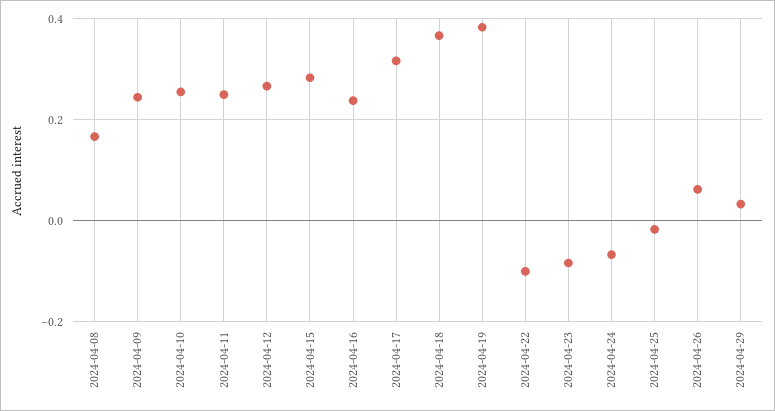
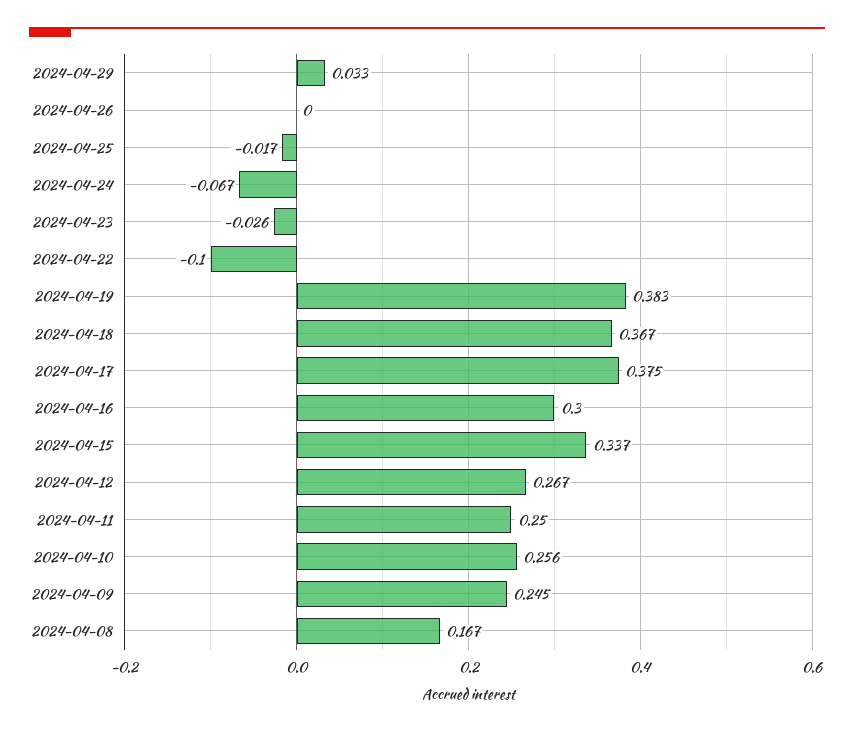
  {
    "2024-04-08": 0.167,
    "2024-04-09": 0.245,
    "2024-04-10": 0.256,
    "2024-04-11": 0.25,
    "2024-04-12": 0.267,
-   "2024-04-15": 0.28,
+   "2024-04-15": 0.337,
-   "2024-04-16": 0.24,
+   "2024-04-16": 0.3,
-   "2024-04-17": 0.32,
+   "2024-04-17": 0.375,
    "2024-04-18": 0.367,
    "2024-04-19": 0.383,
    "2024-04-22": -0.1,
-   "2024-04-23": -0.08,
+   "2024-04-23": -0.026,
    "2024-04-24": -0.067,
    "2024-04-25": -0.017,
-   "2024-04-26": 0.06,
+   "2024-04-26": 0,
    "2024-04-29": 0.033
  }

